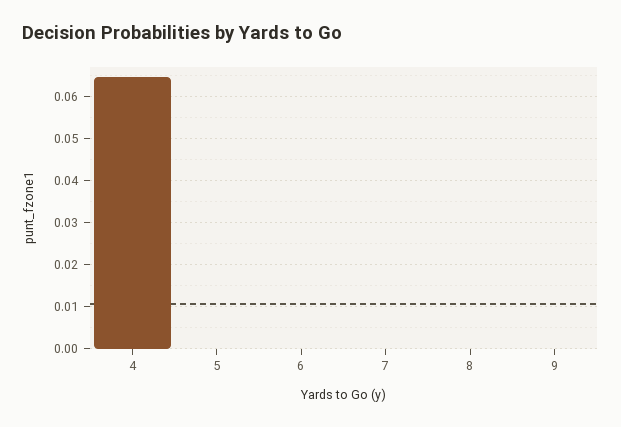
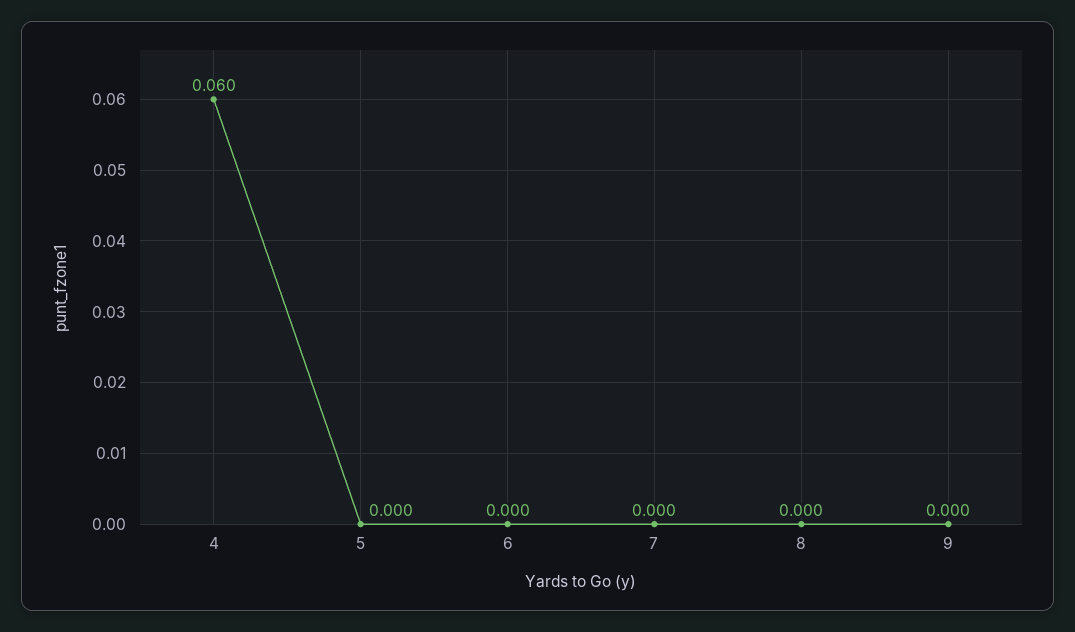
  {
-   "4": 0.064,
+   "4": 0.06,
    "5": 0,
    "6": 0,
    "7": 0,
    "8": 0,
    "9": 0
  }

